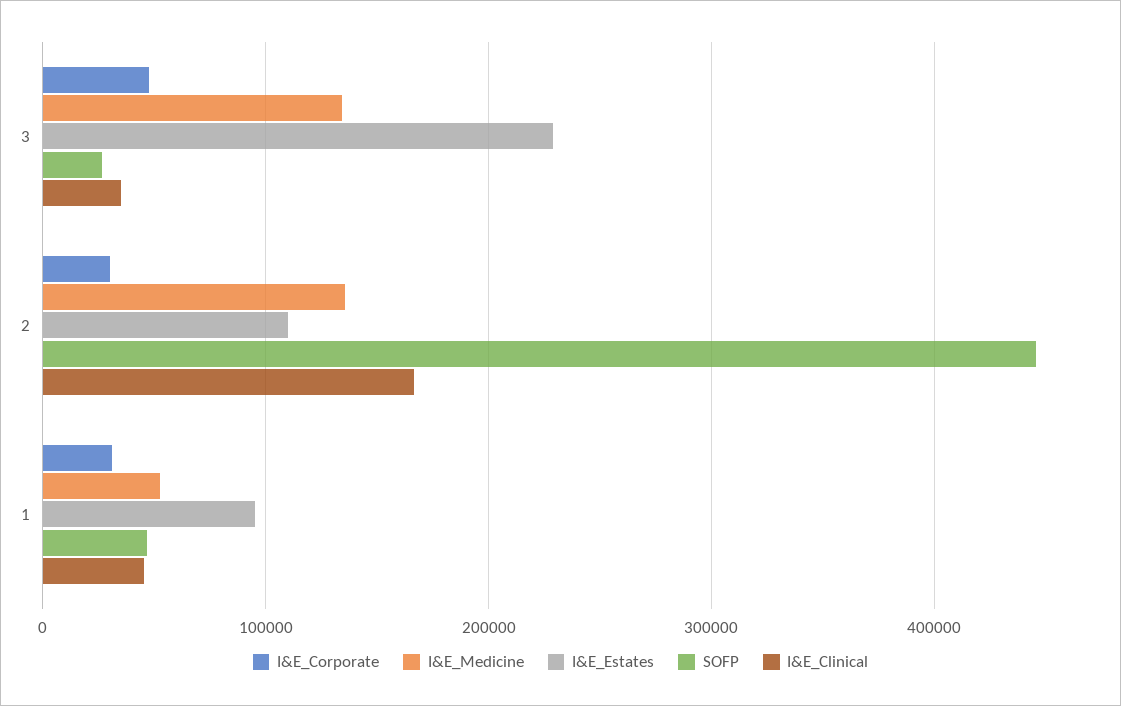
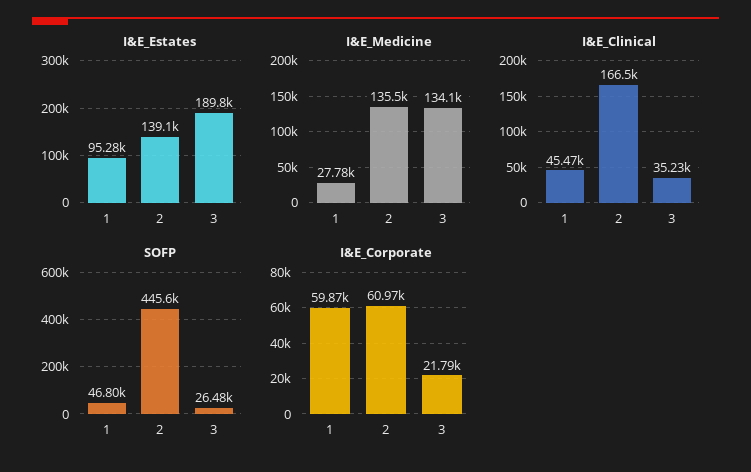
  {
    "I&E_Corporate": {
-     "3": 50000,
+     "3": 21790,
-     "2": 30000,
+     "2": 60970,
-     "1": 30000
+     "1": 59870
    },
    "I&E_Medicine": {
      "3": 134100,
      "2": 135500,
-     "1": 50000
+     "1": 27780
    },
    "I&E_Estates": {
-     "3": 230000,
+     "3": 189800,
-     "2": 110000,
+     "2": 139100,
      "1": 95280
    },
    "SOFP": {
      "3": 26480,
      "2": 445600,
      "1": 46800
    },
    "I&E_Clinical": {
      "3": 35230,
      "2": 166500,
      "1": 45470
    }
  }

